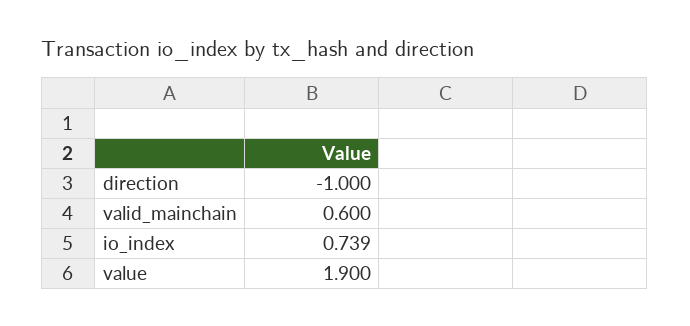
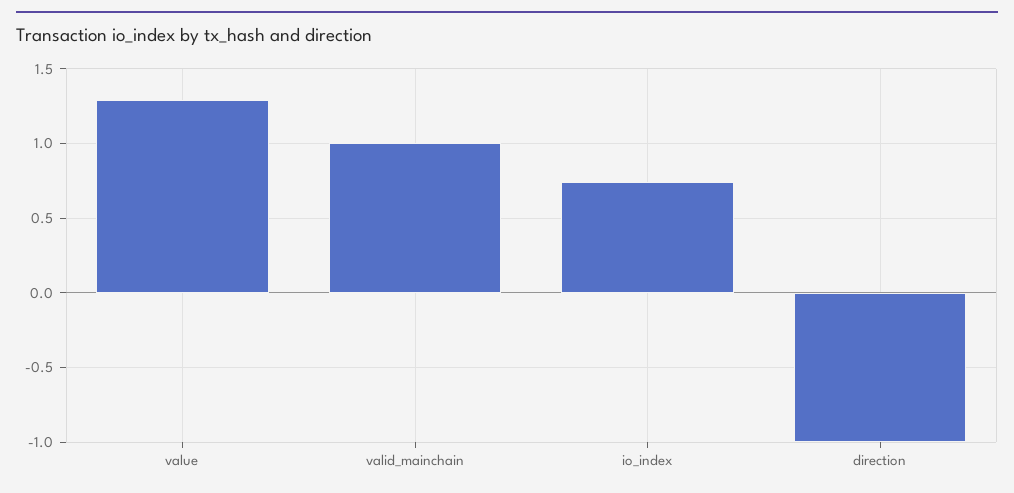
  {
    "direction": -1,
-   "valid_mainchain": 0.6,
+   "valid_mainchain": 1,
    "io_index": 0.739,
-   "value": 1.9
+   "value": 1.3
  }

